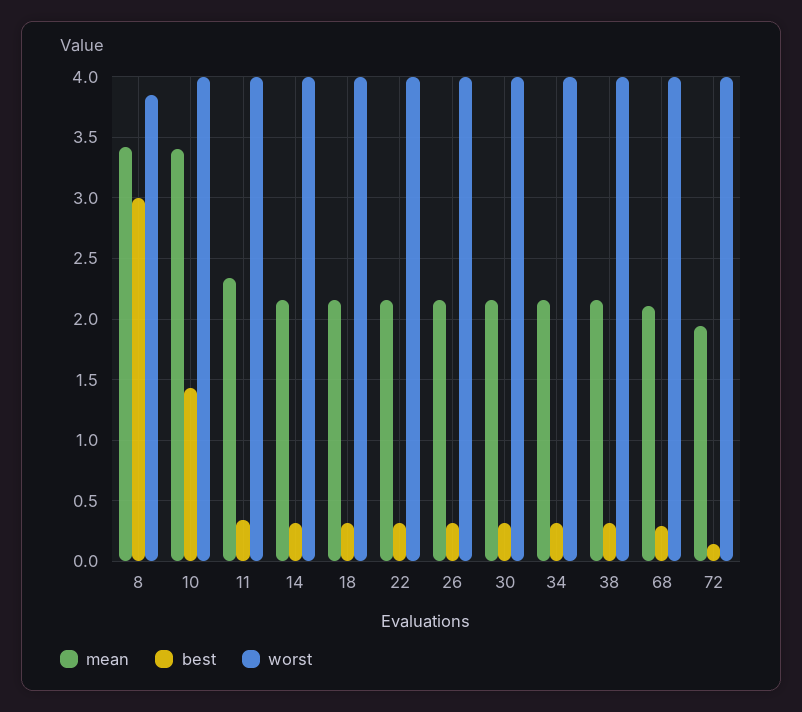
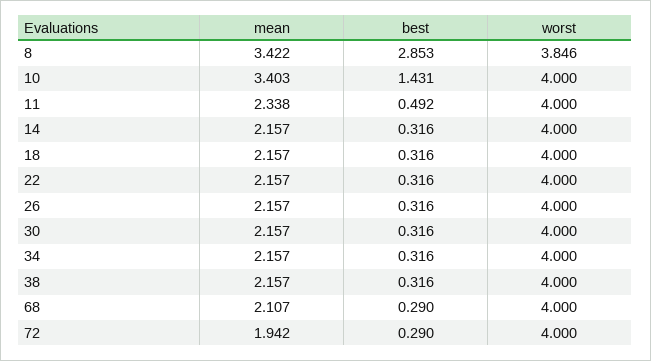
  {
    "mean": {
      "8": 3.422,
      "10": 3.403,
      "11": 2.338,
      "14": 2.157,
      "18": 2.157,
      "22": 2.157,
      "26": 2.157,
      "30": 2.157,
      "34": 2.157,
      "38": 2.157,
      "68": 2.107,
      "72": 1.942
    },
    "best": {
-     "8": 3,
+     "8": 2.853,
      "10": 1.431,
-     "11": 0.35,
+     "11": 0.492,
      "14": 0.316,
      "18": 0.316,
      "22": 0.316,
      "26": 0.316,
      "30": 0.316,
      "34": 0.316,
      "38": 0.316,
      "68": 0.29,
-     "72": 0.15
+     "72": 0.29
    },
    "worst": {
      "8": 3.846,
      "10": 4,
      "11": 4,
      "14": 4,
      "18": 4,
      "22": 4,
      "26": 4,
      "30": 4,
      "34": 4,
      "38": 4,
      "68": 4,
      "72": 4
    }
  }

